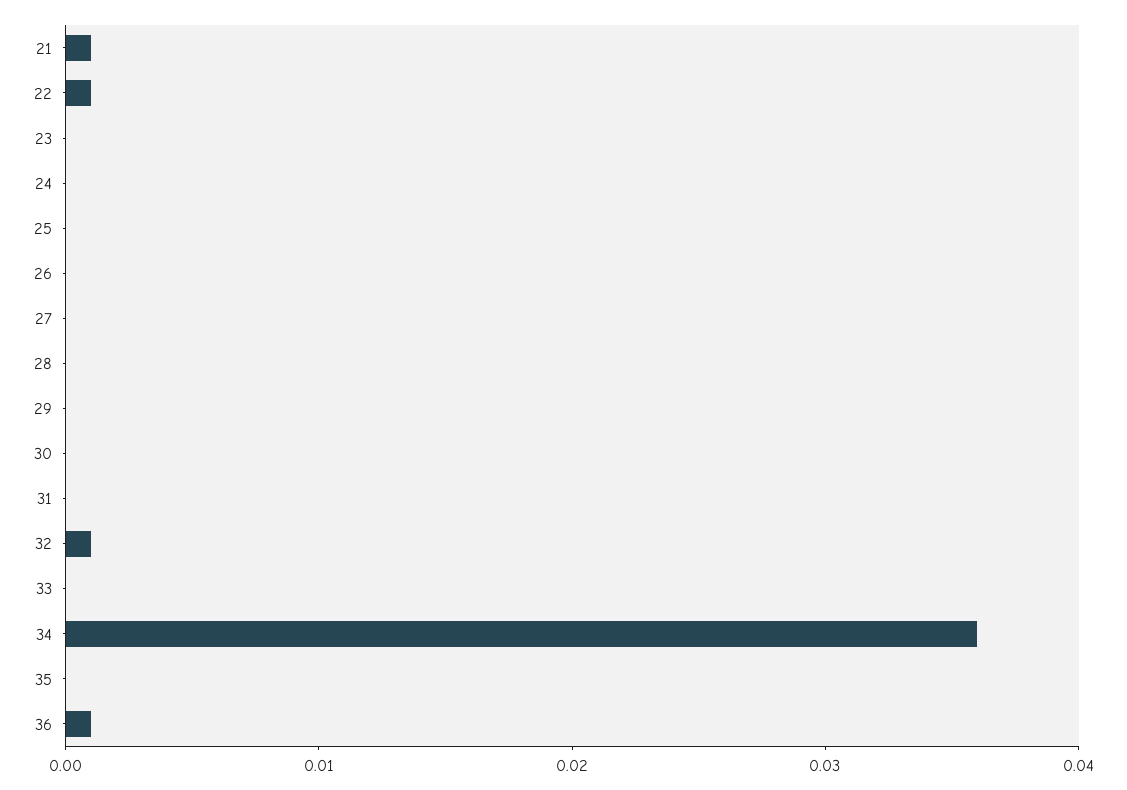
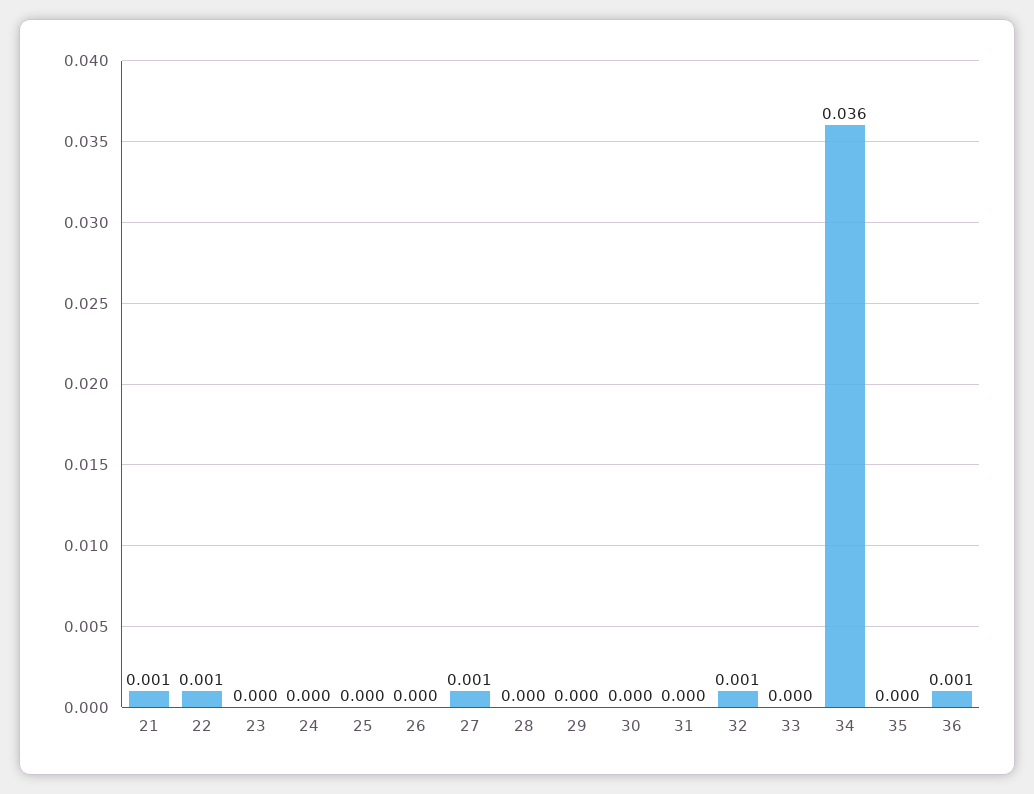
  {
    "21": 0.001,
    "22": 0.001,
    "23": 0,
    "24": 0,
    "25": 0,
    "26": 0,
-   "27": 0,
+   "27": 0.001,
    "28": 0,
    "29": 0,
    "30": 0,
    "31": 0,
    "32": 0.001,
    "33": 0,
    "34": 0.036,
    "35": 0,
    "36": 0.001
  }

